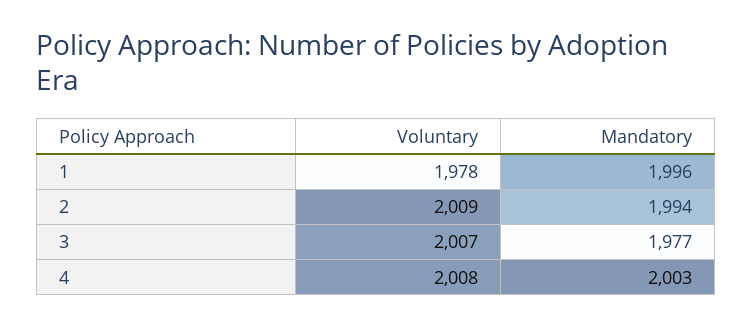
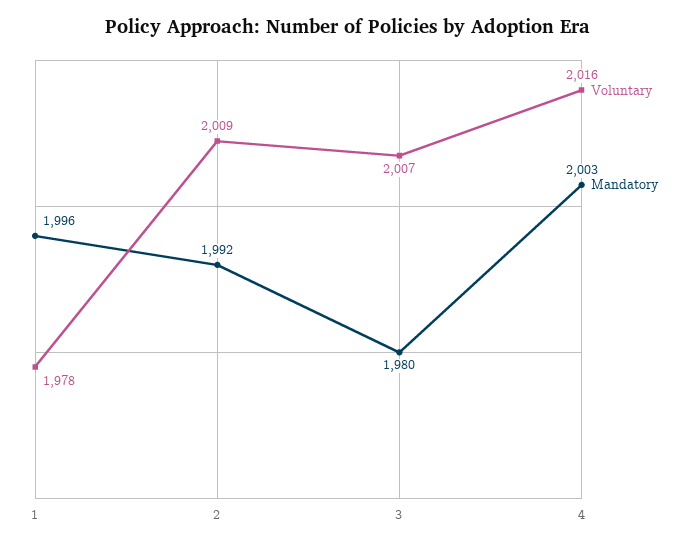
  {
    "Voluntary": {
      "1": 1978,
      "2": 2009,
      "3": 2007,
-     "4": 2008
+     "4": 2016
    },
    "Mandatory": {
      "1": 1996,
-     "2": 1994,
+     "2": 1992,
-     "3": 1977,
+     "3": 1980,
      "4": 2003
    }
  }

